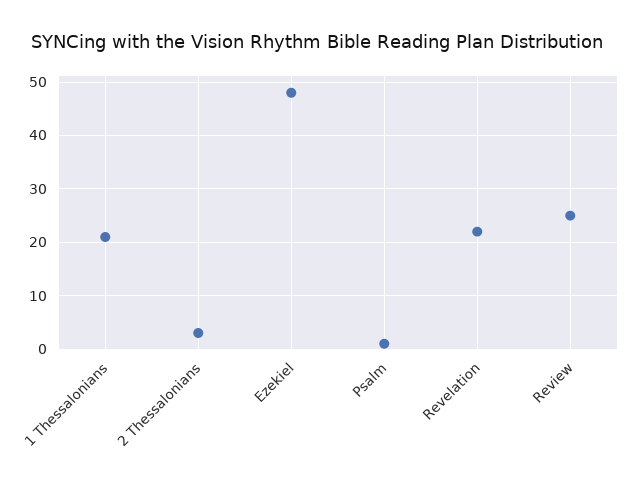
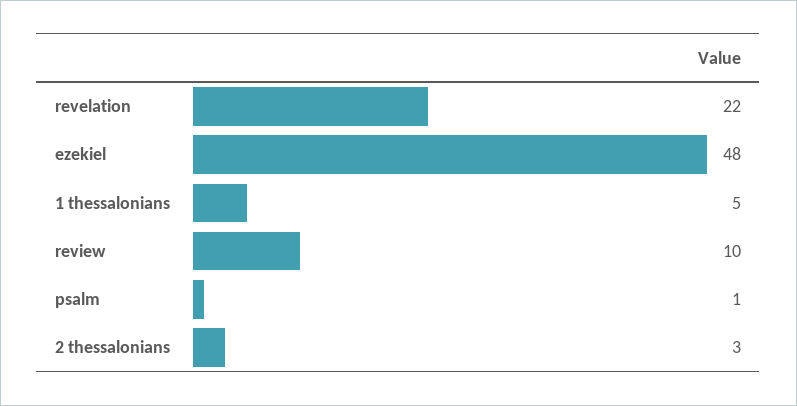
  {
-   "1 Thessalonians": 20,
+   "1 Thessalonians": 5,
    "2 Thessalonians": 3,
    "Ezekiel": 48,
    "Psalm": 1,
    "Revelation": 22,
-   "Review": 25
+   "Review": 10
  }

